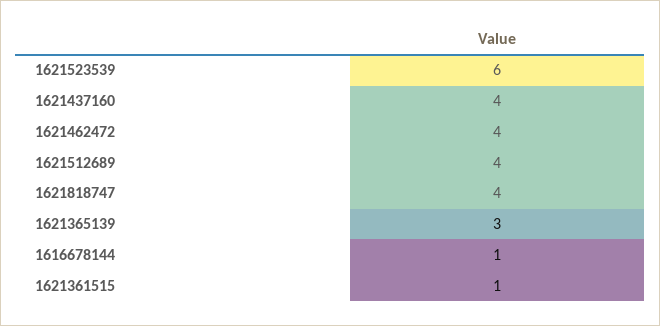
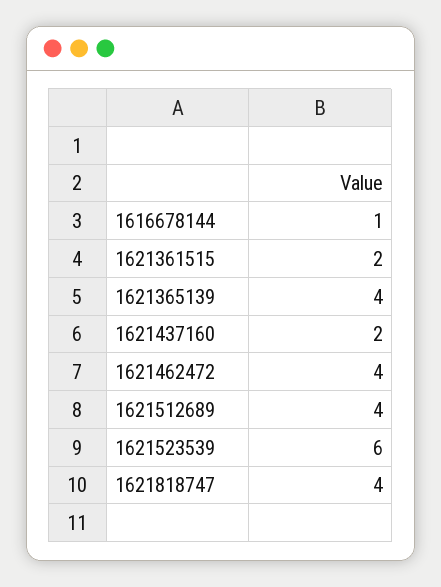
  {
    "1621523539": 6,
-   "1621437160": 4,
+   "1621437160": 2,
    "1621462472": 4,
    "1621512689": 4,
    "1621818747": 4,
-   "1621365139": 3,
+   "1621365139": 4,
    "1616678144": 1,
-   "1621361515": 1
+   "1621361515": 2
  }

